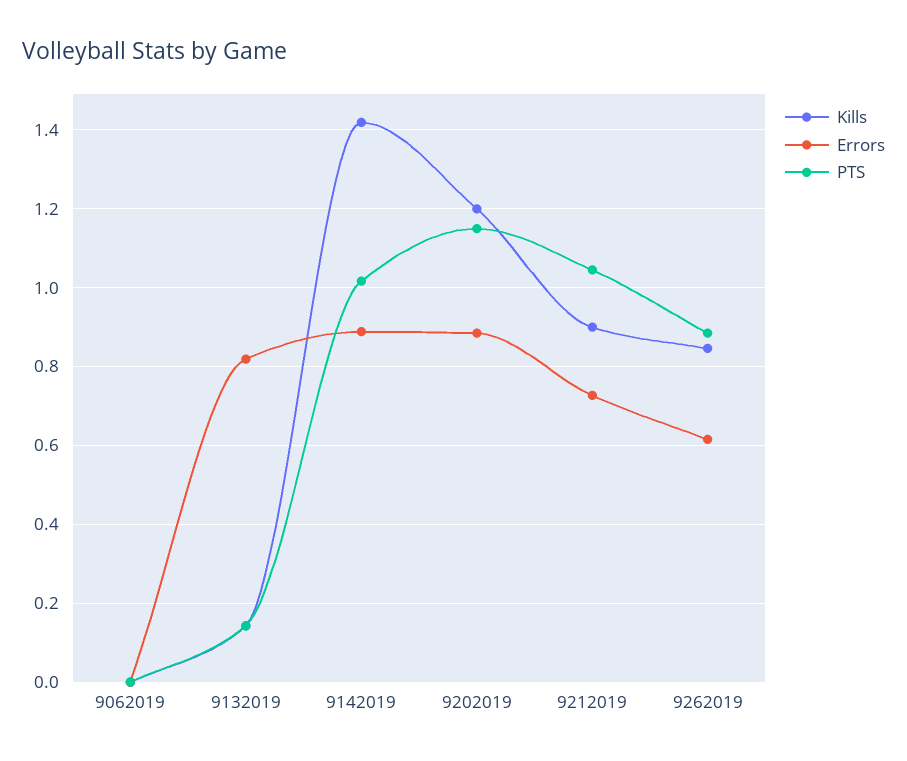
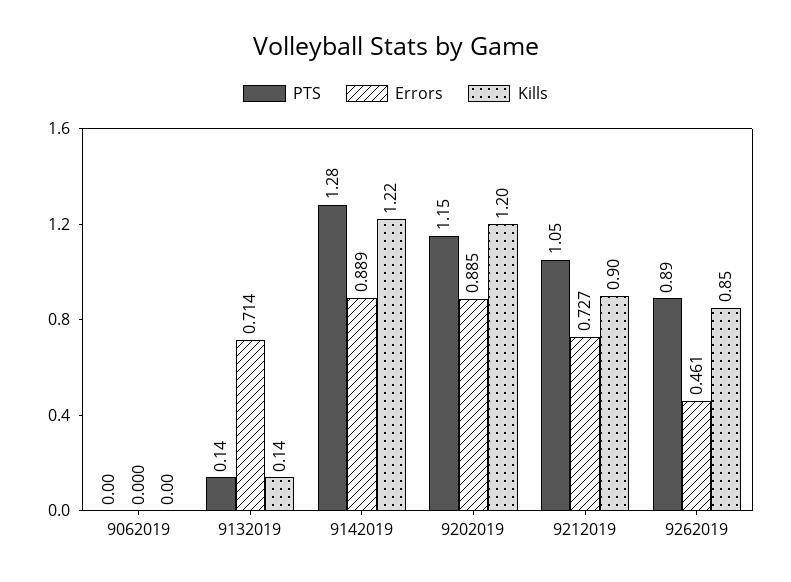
  {
    "Kills": {
      "9062019": 0,
      "9132019": 0.14,
-     "9142019": 1.42,
+     "9142019": 1.22,
      "9202019": 1.2,
      "9212019": 0.9,
      "9262019": 0.85
    },
    "Errors": {
      "9062019": 0,
-     "9132019": 0.82,
+     "9132019": 0.714,
      "9142019": 0.889,
      "9202019": 0.885,
      "9212019": 0.727,
-     "9262019": 0.62
+     "9262019": 0.461
    },
    "PTS": {
      "9062019": 0,
      "9132019": 0.14,
-     "9142019": 1.02,
+     "9142019": 1.28,
      "9202019": 1.15,
      "9212019": 1.05,
      "9262019": 0.89
    }
  }

